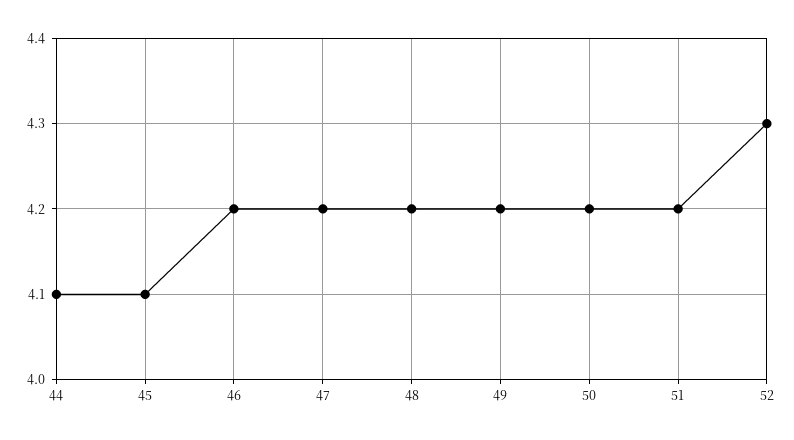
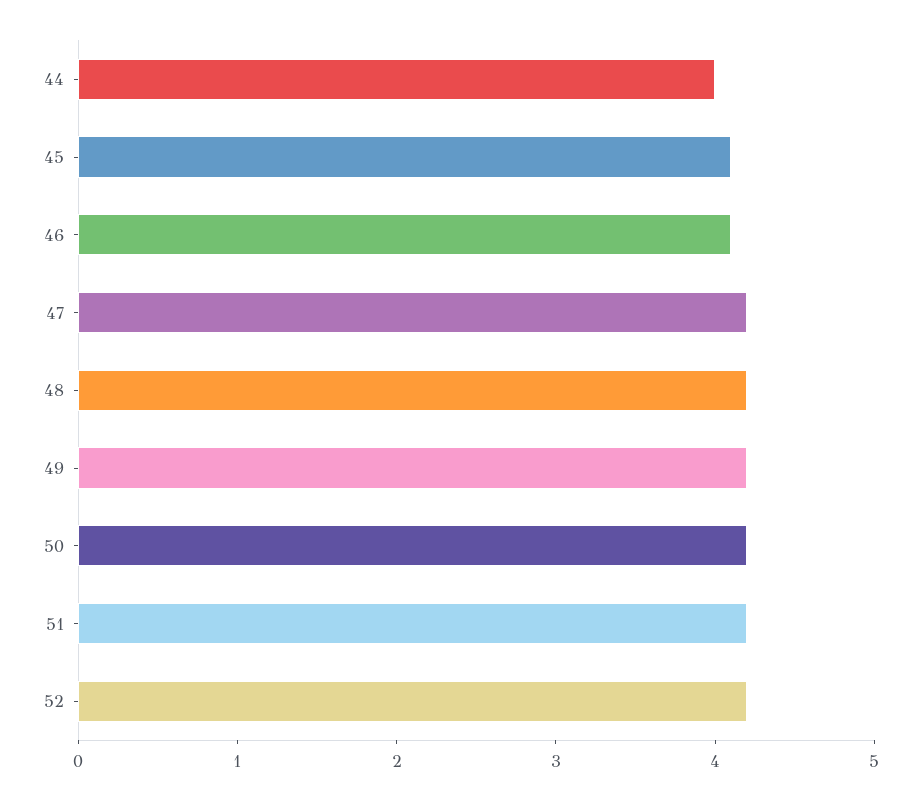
  {
-   "44": 4.1,
+   "44": 4,
    "45": 4.1,
-   "46": 4.2,
+   "46": 4.1,
    "47": 4.2,
    "48": 4.2,
    "49": 4.2,
    "50": 4.2,
    "51": 4.2,
-   "52": 4.3
+   "52": 4.2
  }

